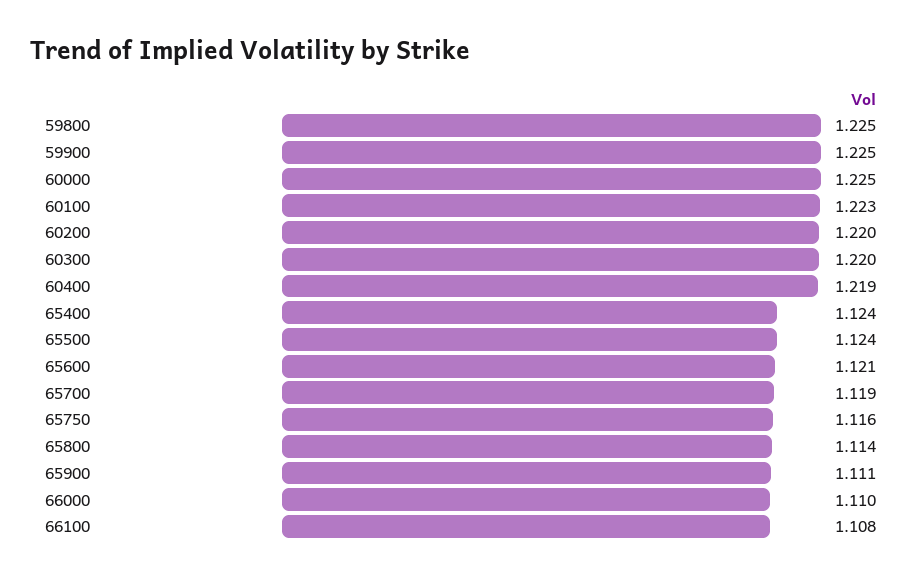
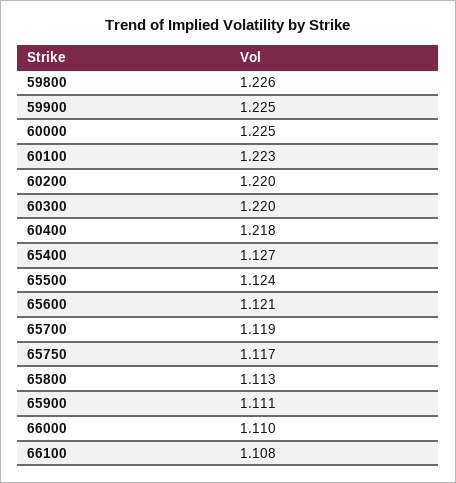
  {
-   "59800": 1.225,
+   "59800": 1.226,
    "59900": 1.225,
    "60000": 1.225,
    "60100": 1.223,
    "60200": 1.22,
    "60300": 1.22,
-   "60400": 1.219,
+   "60400": 1.218,
-   "65400": 1.124,
+   "65400": 1.127,
    "65500": 1.124,
    "65600": 1.121,
    "65700": 1.119,
-   "65750": 1.116,
+   "65750": 1.117,
-   "65800": 1.114,
+   "65800": 1.113,
    "65900": 1.111,
    "66000": 1.11,
    "66100": 1.108
  }

